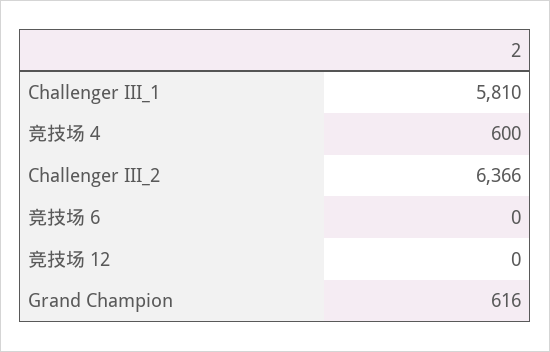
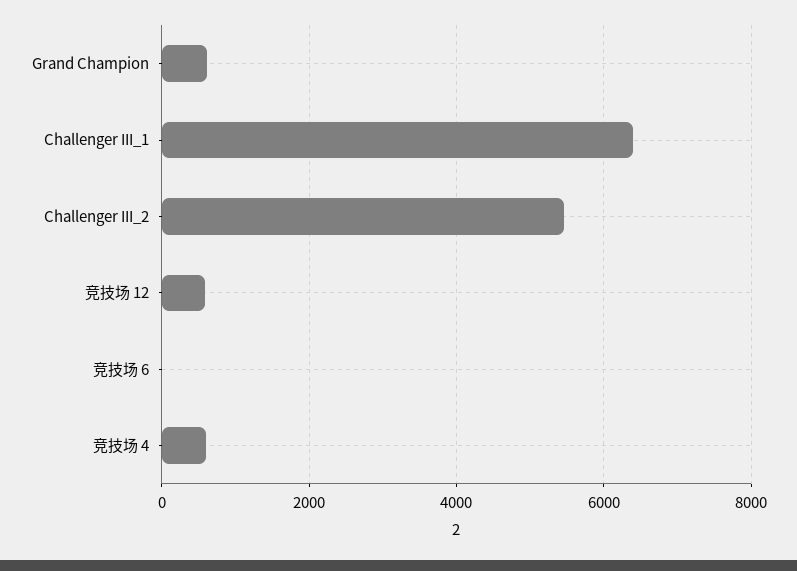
  {
-   "Challenger III_1": 5810,
+   "Challenger III_1": 6400,
    "竞技场 4": 600,
-   "Challenger III_2": 6366,
+   "Challenger III_2": 5400,
    "竞技场 6": 0,
-   "竞技场 12": 0,
+   "竞技场 12": 600,
    "Grand Champion": 616
  }

